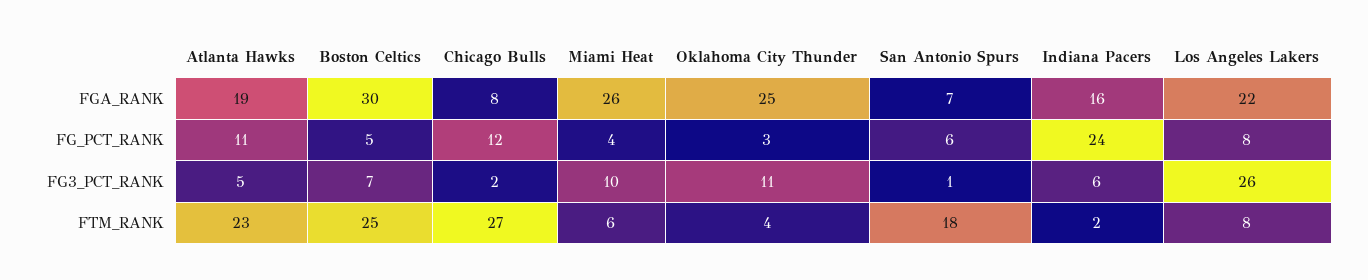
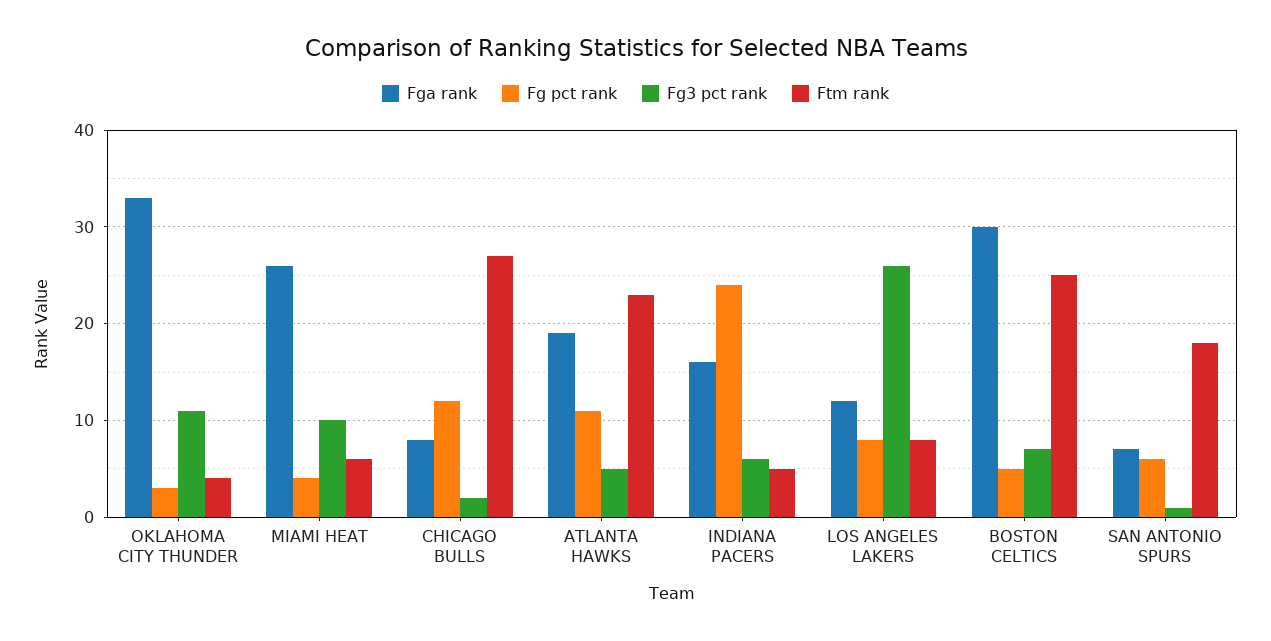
  {
    "FGA_RANK": {
      "Atlanta Hawks": 19,
      "Boston Celtics": 30,
      "Chicago Bulls": 8,
      "Miami Heat": 26,
-     "Oklahoma City Thunder": 25,
+     "Oklahoma City Thunder": 33,
      "San Antonio Spurs": 7,
      "Indiana Pacers": 16,
-     "Los Angeles Lakers": 22
+     "Los Angeles Lakers": 12
    },
    "FG_PCT_RANK": {
      "Atlanta Hawks": 11,
      "Boston Celtics": 5,
      "Chicago Bulls": 12,
      "Miami Heat": 4,
      "Oklahoma City Thunder": 3,
      "San Antonio Spurs": 6,
      "Indiana Pacers": 24,
      "Los Angeles Lakers": 8
    },
    "FG3_PCT_RANK": {
      "Atlanta Hawks": 5,
      "Boston Celtics": 7,
      "Chicago Bulls": 2,
      "Miami Heat": 10,
      "Oklahoma City Thunder": 11,
      "San Antonio Spurs": 1,
      "Indiana Pacers": 6,
      "Los Angeles Lakers": 26
    },
    "FTM_RANK": {
      "Atlanta Hawks": 23,
      "Boston Celtics": 25,
      "Chicago Bulls": 27,
      "Miami Heat": 6,
      "Oklahoma City Thunder": 4,
      "San Antonio Spurs": 18,
-     "Indiana Pacers": 2,
+     "Indiana Pacers": 5,
      "Los Angeles Lakers": 8
    }
  }

